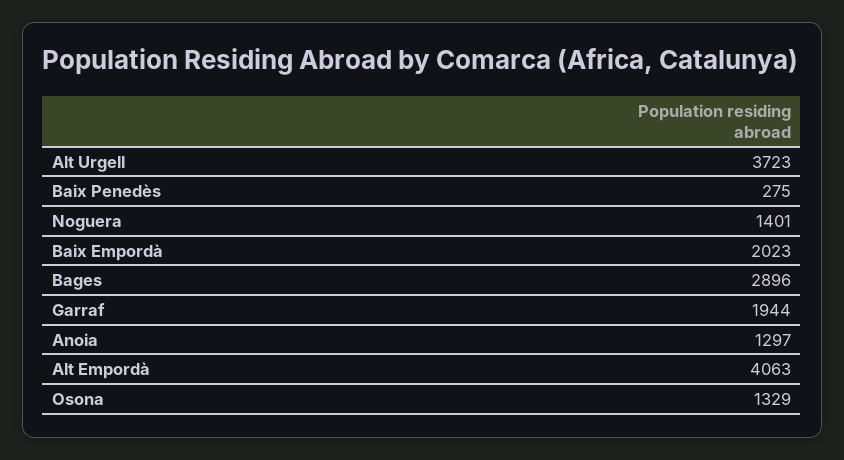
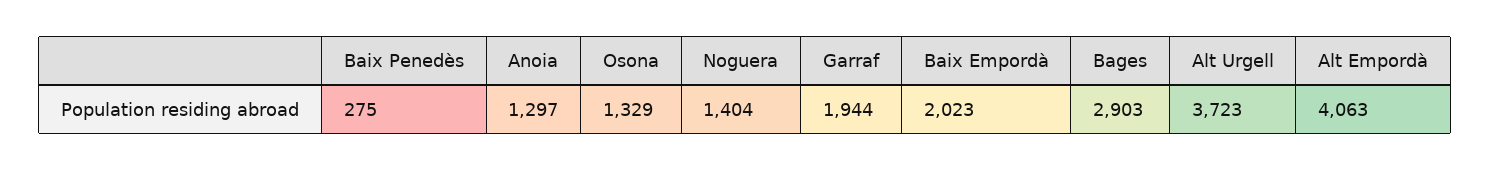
  {
    "Alt Urgell": 3723,
    "Baix Penedès": 275,
-   "Noguera": 1401,
+   "Noguera": 1404,
    "Baix Empordà": 2023,
-   "Bages": 2896,
+   "Bages": 2903,
    "Garraf": 1944,
    "Anoia": 1297,
    "Alt Empordà": 4063,
    "Osona": 1329
  }

